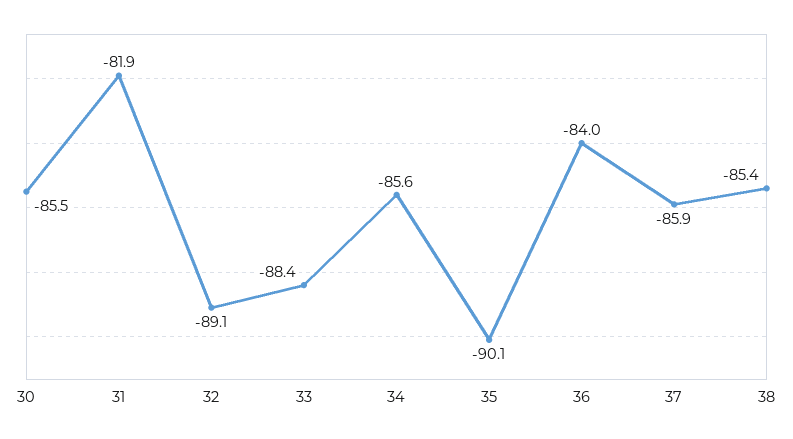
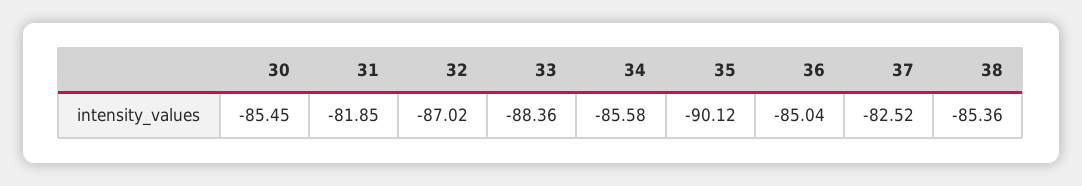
  {
    "30": -85.45,
    "31": -81.85,
-   "32": -89.1,
+   "32": -87.02,
    "33": -88.36,
    "34": -85.58,
    "35": -90.12,
-   "36": -84,
+   "36": -85.04,
-   "37": -85.9,
+   "37": -82.52,
    "38": -85.36
  }

